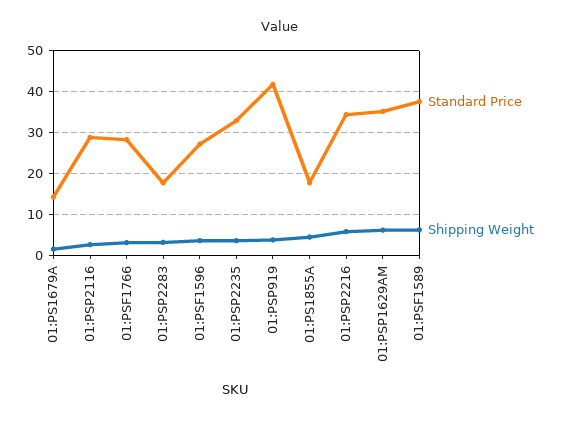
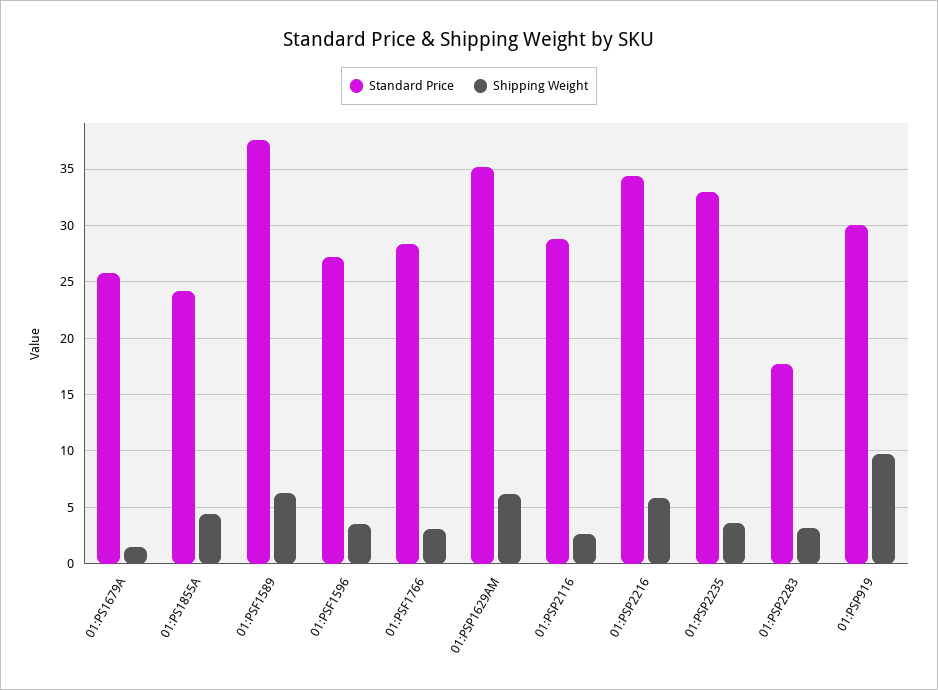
  {
    "Standard Price": {
-     "01:PS1679A": 14,
+     "01:PS1679A": 26,
      "01:PSP2116": 29,
      "01:PSF1766": 28,
      "01:PSP2283": 18,
      "01:PSF1596": 27,
      "01:PSP2235": 33,
-     "01:PSP919": 42,
+     "01:PSP919": 30,
-     "01:PS1855A": 18,
+     "01:PS1855A": 24,
      "01:PSP2216": 34,
      "01:PSP1629AM": 35,
      "01:PSF1589": 38
    },
    "Shipping Weight": {
      "01:PS1679A": 2,
      "01:PSP2116": 3,
      "01:PSF1766": 3,
      "01:PSP2283": 3,
      "01:PSF1596": 4,
      "01:PSP2235": 4,
-     "01:PSP919": 4,
+     "01:PSP919": 10,
      "01:PS1855A": 4,
      "01:PSP2216": 6,
      "01:PSP1629AM": 6,
      "01:PSF1589": 6
    }
  }

